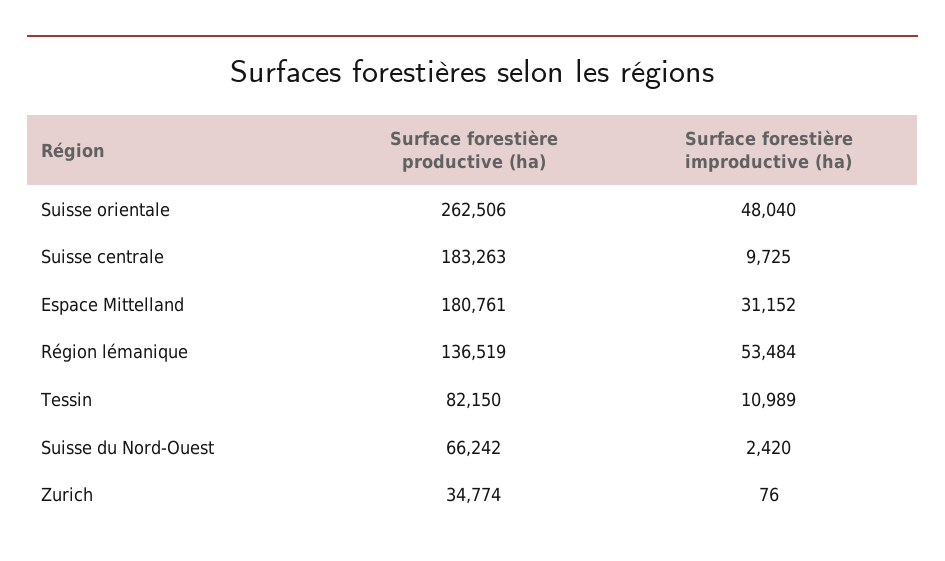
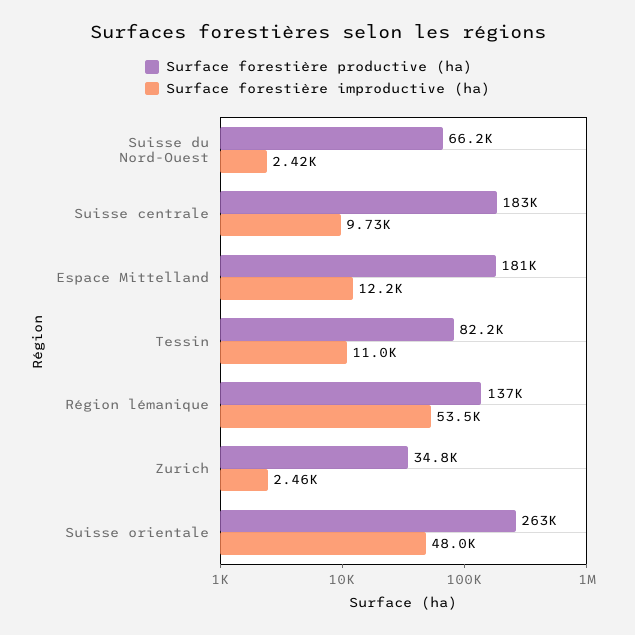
  {
    "Surface forestière productive (ha)": {
      "Suisse orientale": 262506,
      "Suisse centrale": 183263,
      "Espace Mittelland": 180761,
      "Région lémanique": 136519,
      "Tessin": 82150,
      "Suisse du Nord-Ouest": 66242,
      "Zurich": 34774
    },
    "Surface forestière improductive (ha)": {
      "Suisse orientale": 48040,
      "Suisse centrale": 9725,
-     "Espace Mittelland": 31152,
+     "Espace Mittelland": 12200,
      "Région lémanique": 53484,
      "Tessin": 10989,
      "Suisse du Nord-Ouest": 2420,
-     "Zurich": 76
+     "Zurich": 2460
    }
  }

